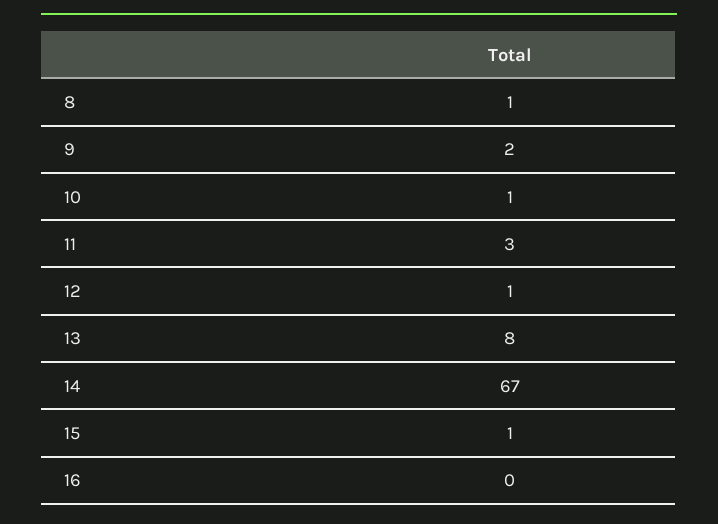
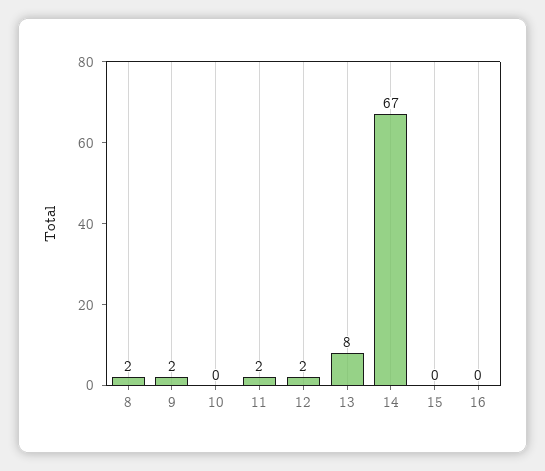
  {
-   "8": 1,
+   "8": 2,
    "9": 2,
-   "10": 1,
+   "10": 0,
-   "11": 3,
+   "11": 2,
-   "12": 1,
+   "12": 2,
    "13": 8,
    "14": 67,
-   "15": 1,
+   "15": 0,
    "16": 0
  }

